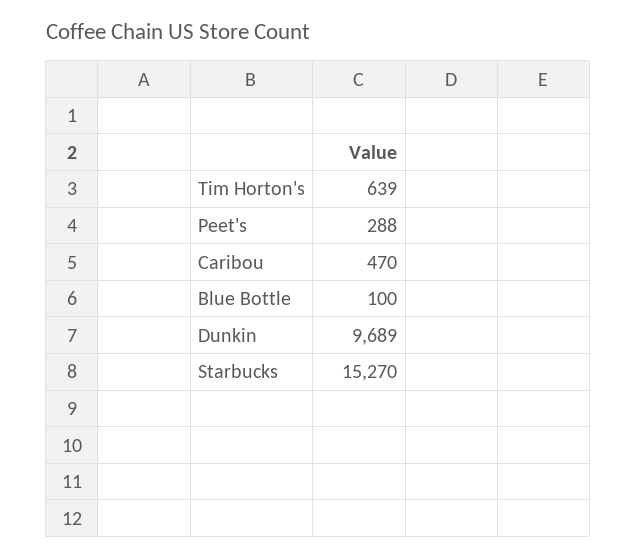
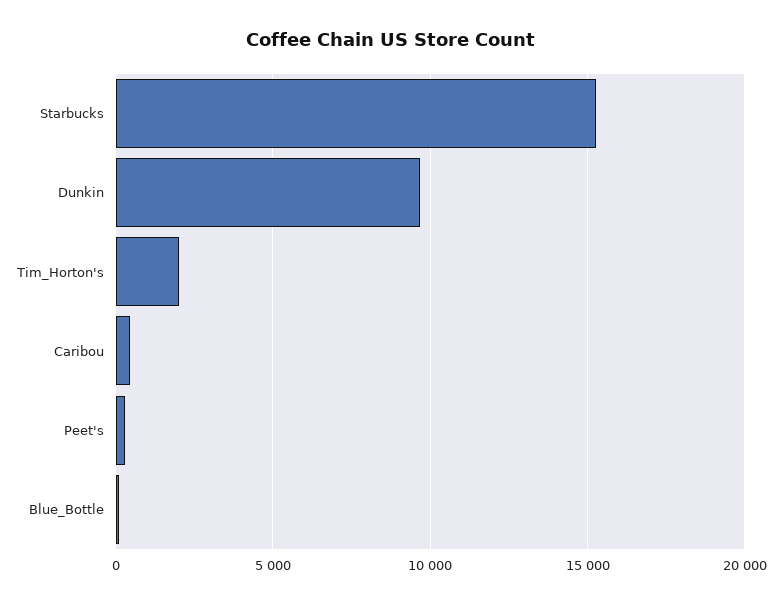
  {
-   "Tim Horton's": 639,
+   "Tim Horton's": 2000,
    "Peet's": 288,
    "Caribou": 470,
    "Blue Bottle": 100,
    "Dunkin": 9689,
    "Starbucks": 15270
  }

